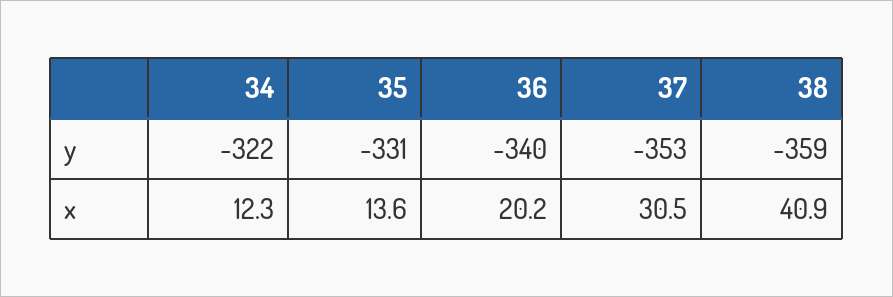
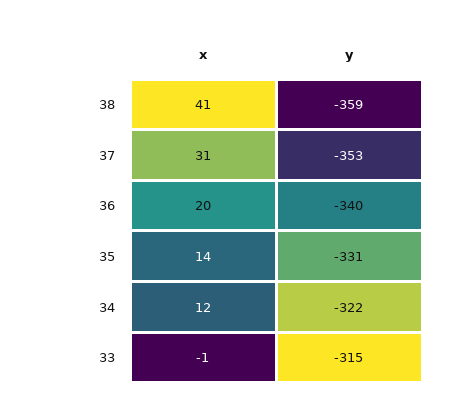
  {
    "34": {
      "y": -322,
      "x": 12.3
    },
    "35": {
      "y": -331,
      "x": 13.6
    },
    "36": {
      "y": -340,
      "x": 20.2
    },
    "37": {
      "y": -353,
      "x": 30.5
    },
    "38": {
      "y": -359,
      "x": 40.9
-   }
+   },
+   "33": {
+     "x": -1,
+     "y": -315
+   }
  }

